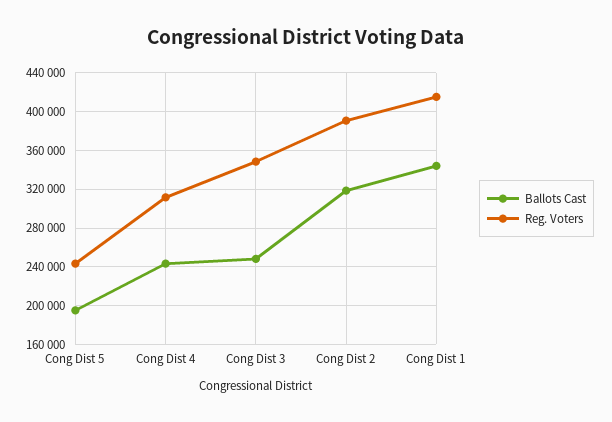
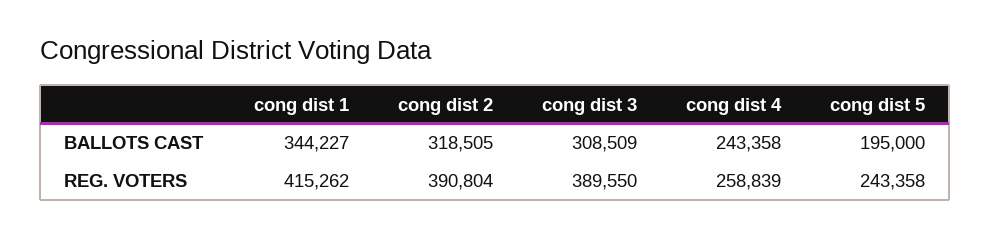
  {
    "Ballots Cast": {
      "Cong Dist 5": 195000,
      "Cong Dist 4": 243358,
-     "Cong Dist 3": 250000,
+     "Cong Dist 3": 308509,
      "Cong Dist 2": 318505,
      "Cong Dist 1": 344227
    },
    "Reg. Voters": {
      "Cong Dist 5": 243358,
-     "Cong Dist 4": 310000,
+     "Cong Dist 4": 258839,
-     "Cong Dist 3": 350000,
+     "Cong Dist 3": 389550,
      "Cong Dist 2": 390804,
      "Cong Dist 1": 415262
    }
  }

